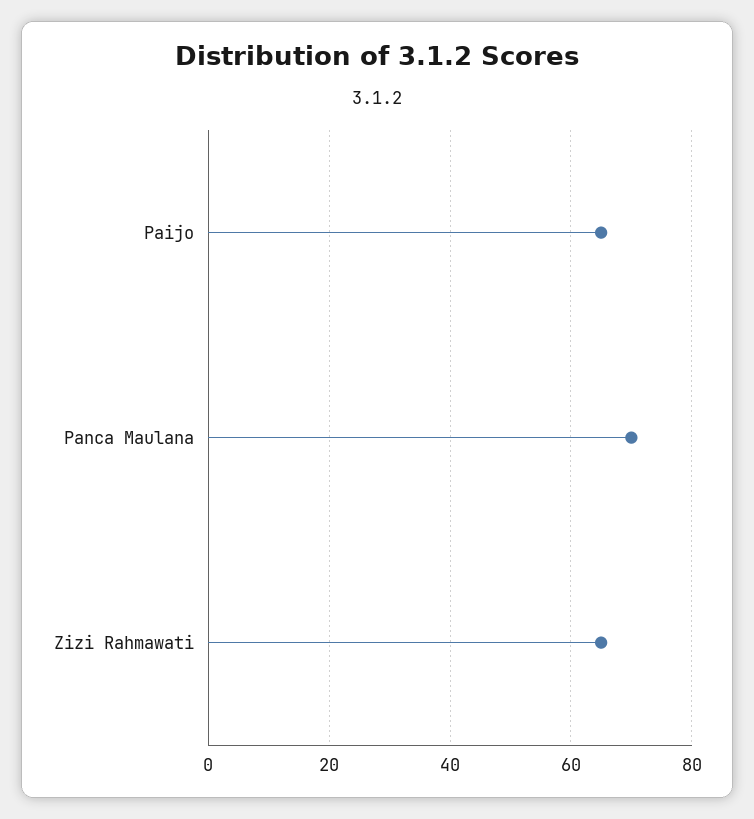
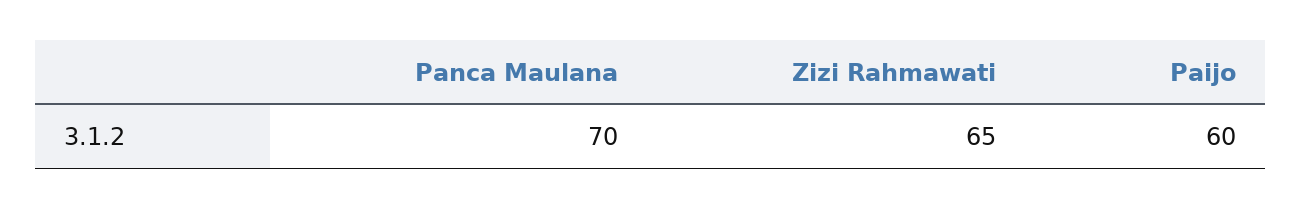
  {
-   "Paijo": 65,
+   "Paijo": 60,
    "Panca Maulana": 70,
    "Zizi Rahmawati": 65
  }

